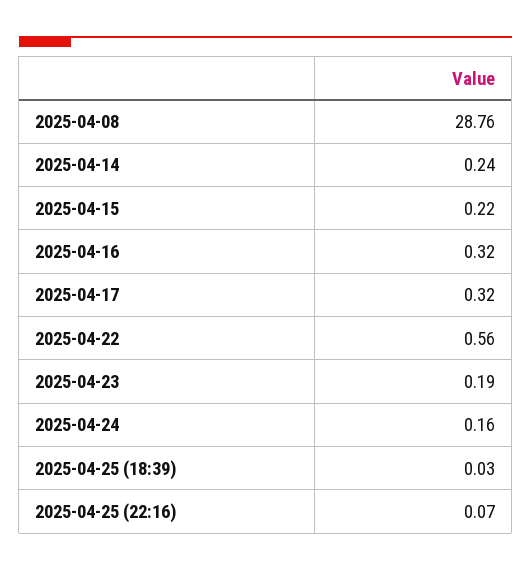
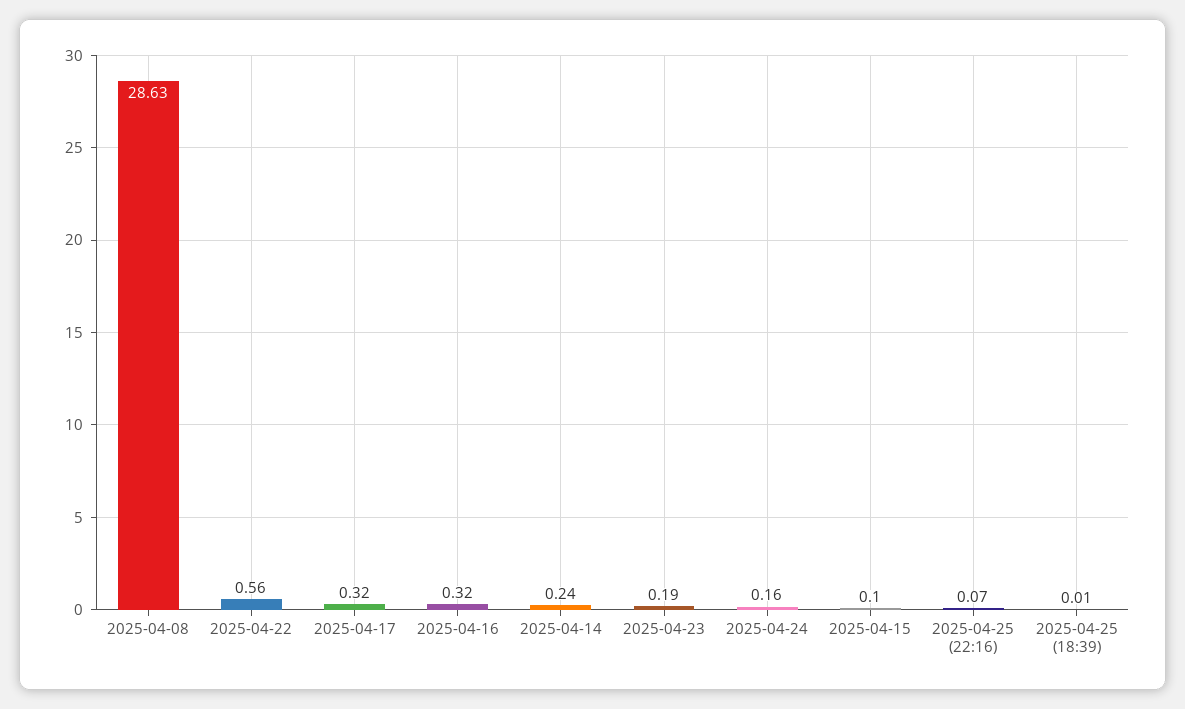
  {
-   "2025-04-08": 28.76,
+   "2025-04-08": 28.63,
    "2025-04-14": 0.24,
-   "2025-04-15": 0.22,
+   "2025-04-15": 0.1,
    "2025-04-16": 0.32,
    "2025-04-17": 0.32,
    "2025-04-22": 0.56,
    "2025-04-23": 0.19,
    "2025-04-24": 0.16,
-   "2025-04-25 (18:39)": 0.03,
+   "2025-04-25 (18:39)": 0.01,
    "2025-04-25 (22:16)": 0.07
  }

